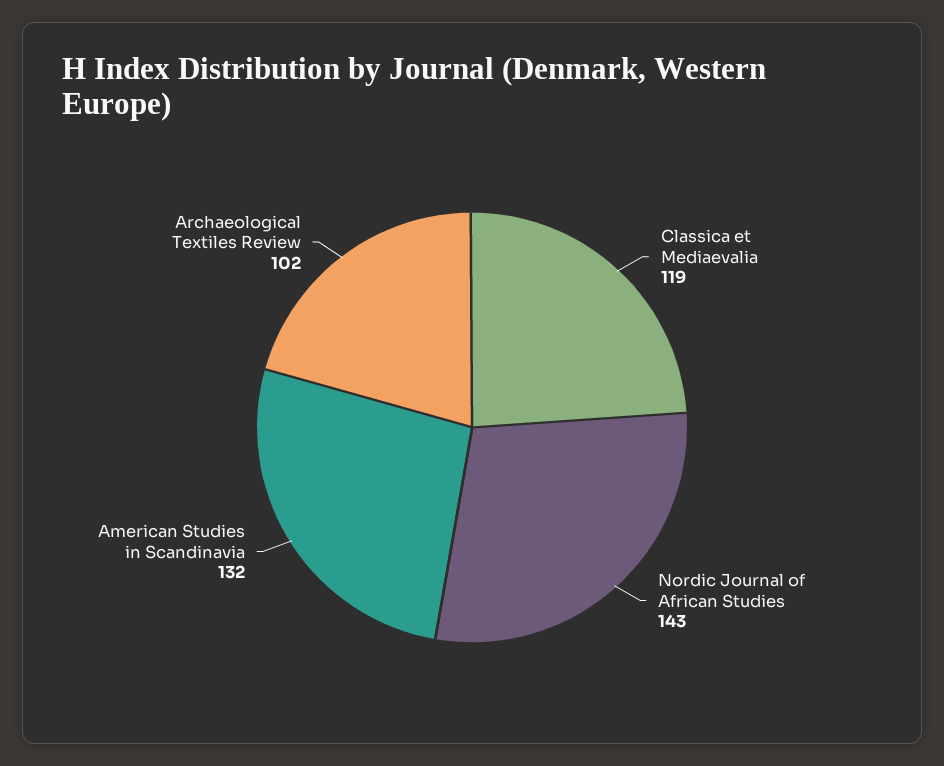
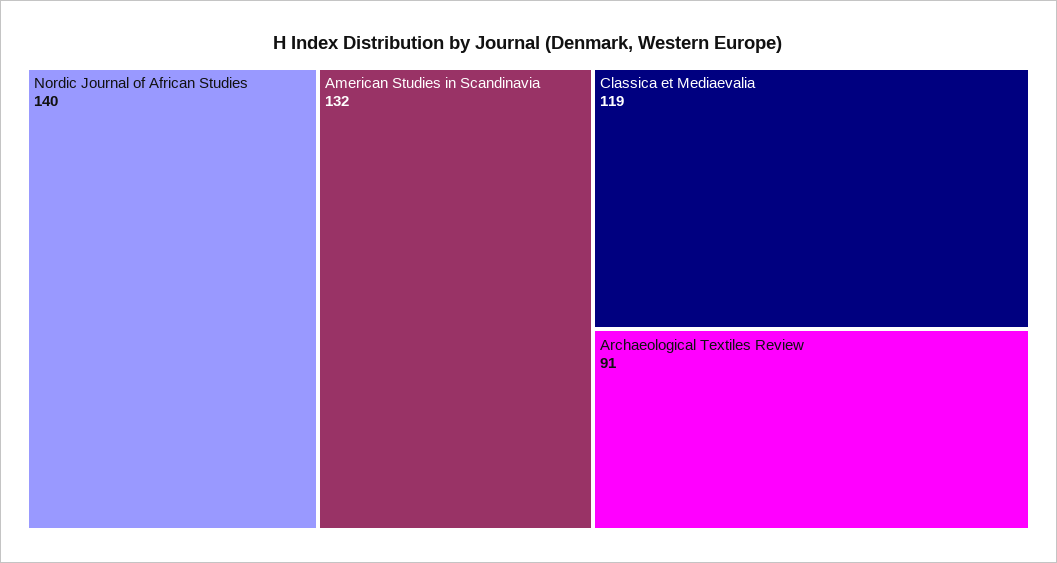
  {
    "Classica et Mediaevalia": 119,
-   "Nordic Journal of African Studies": 143,
+   "Nordic Journal of African Studies": 140,
    "American Studies in Scandinavia": 132,
-   "Archaeological Textiles Review": 102
+   "Archaeological Textiles Review": 91
  }

